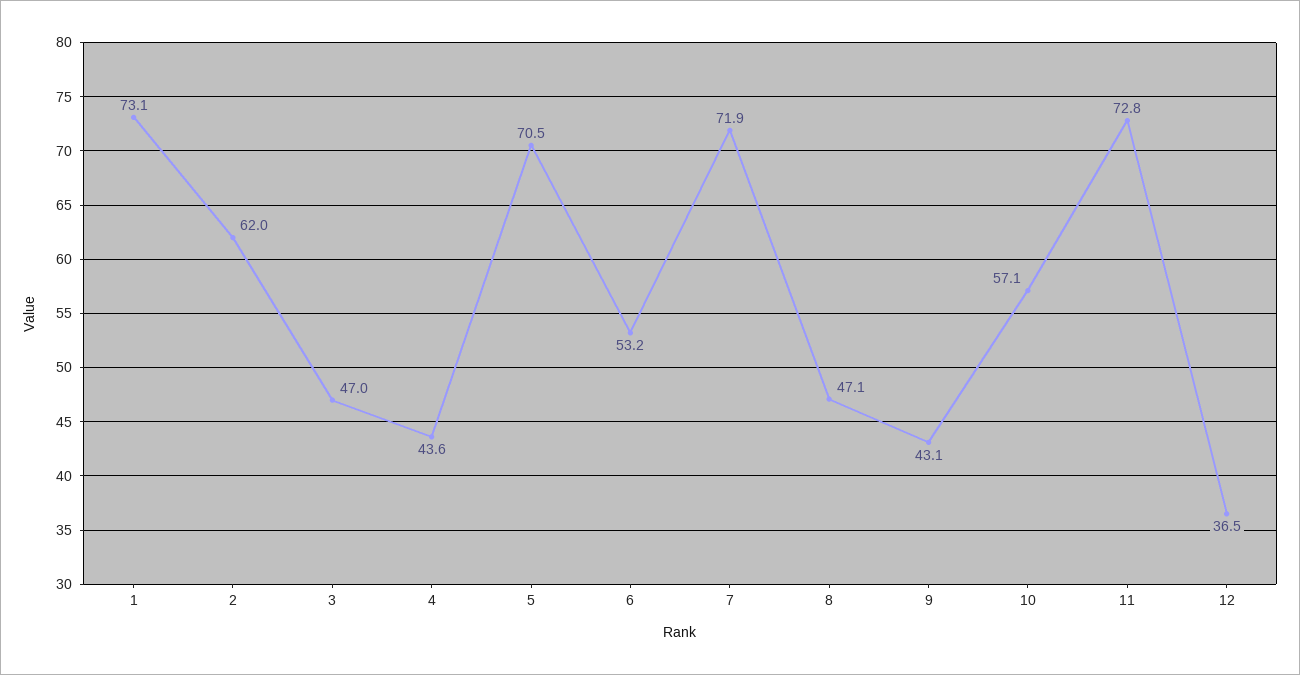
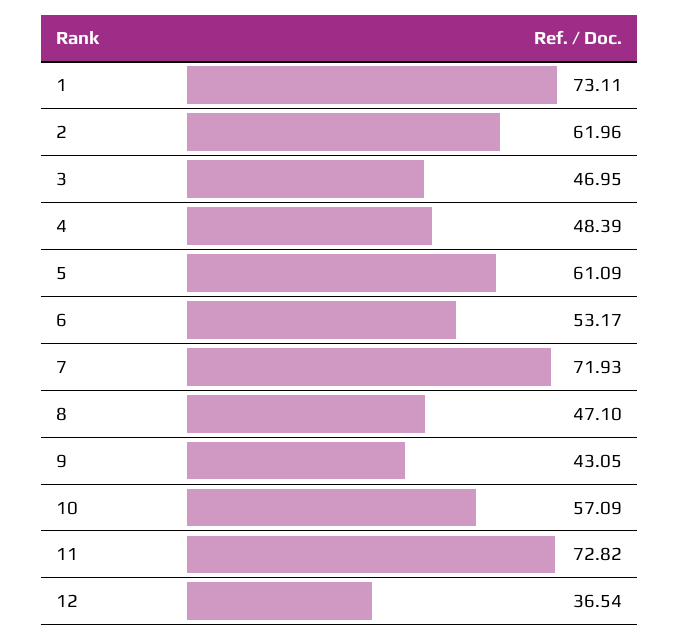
  {
    "1": 73.11,
    "2": 61.96,
    "3": 46.95,
-   "4": 43.6,
+   "4": 48.39,
-   "5": 70.5,
+   "5": 61.09,
    "6": 53.17,
    "7": 71.93,
    "8": 47.1,
    "9": 43.05,
    "10": 57.09,
    "11": 72.82,
    "12": 36.54
  }

